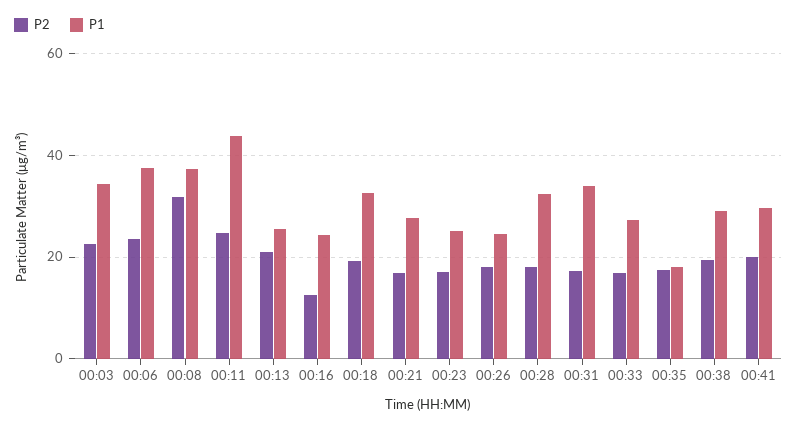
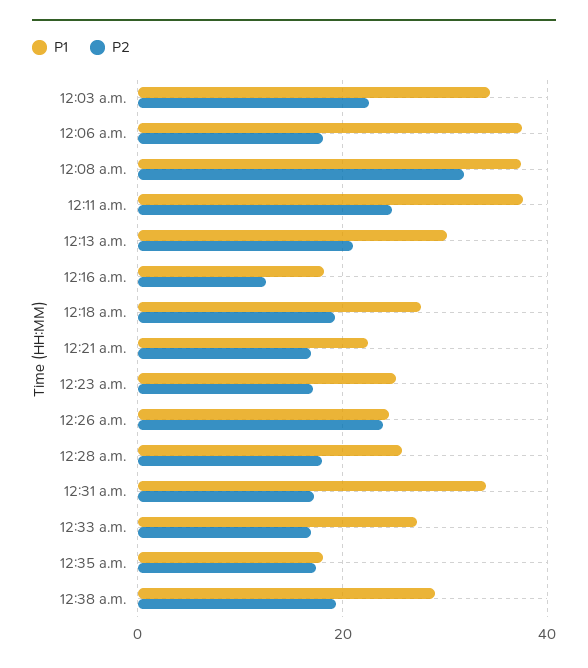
  {
    "P2": {
      "00:03": 22,
-     "00:06": 24,
+     "00:06": 18,
      "00:08": 32,
      "00:11": 24,
      "00:13": 22,
      "00:16": 12,
      "00:18": 20,
      "00:21": 16,
      "00:23": 18,
-     "00:26": 18,
+     "00:26": 24,
      "00:28": 18,
      "00:31": 18,
      "00:33": 16,
      "00:35": 18,
-     "00:38": 20,
+     "00:38": 20
-     "00:41": 20
    },
    "P1": {
      "00:03": 34,
      "00:06": 38,
      "00:08": 38,
-     "00:11": 44,
+     "00:11": 38,
-     "00:13": 26,
+     "00:13": 30,
-     "00:16": 24,
+     "00:16": 18,
-     "00:18": 32,
+     "00:18": 28,
-     "00:21": 28,
+     "00:21": 22,
      "00:23": 26,
      "00:26": 24,
-     "00:28": 32,
+     "00:28": 26,
      "00:31": 34,
      "00:33": 28,
      "00:35": 18,
-     "00:38": 30,
+     "00:38": 30
-     "00:41": 30
    }
  }

